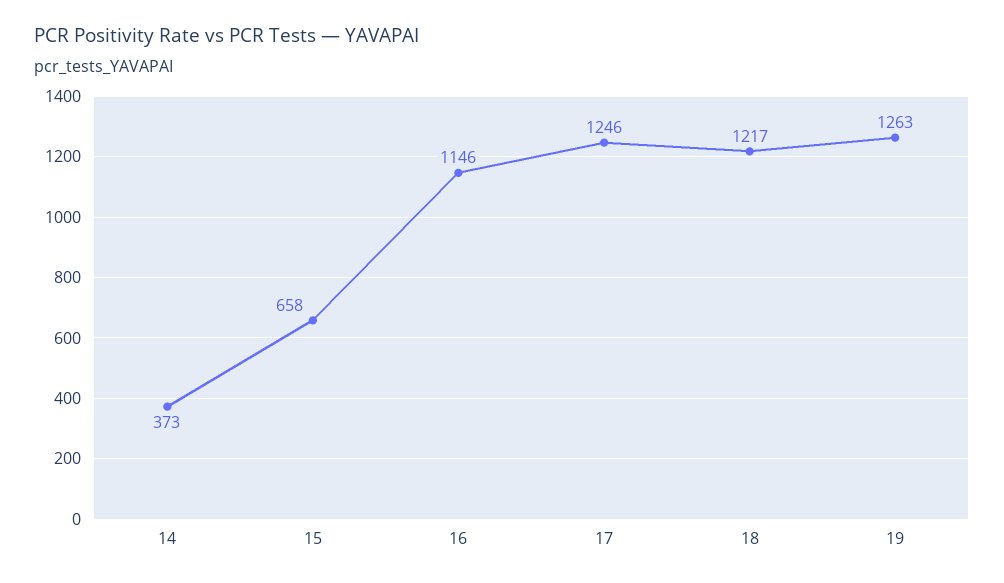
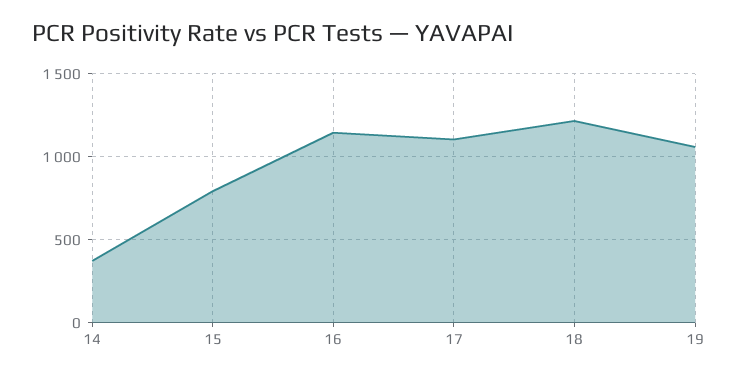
  {
    "14": 373,
-   "15": 658,
+   "15": 800,
    "16": 1146,
-   "17": 1246,
+   "17": 1100,
    "18": 1217,
-   "19": 1263
+   "19": 1050
  }

